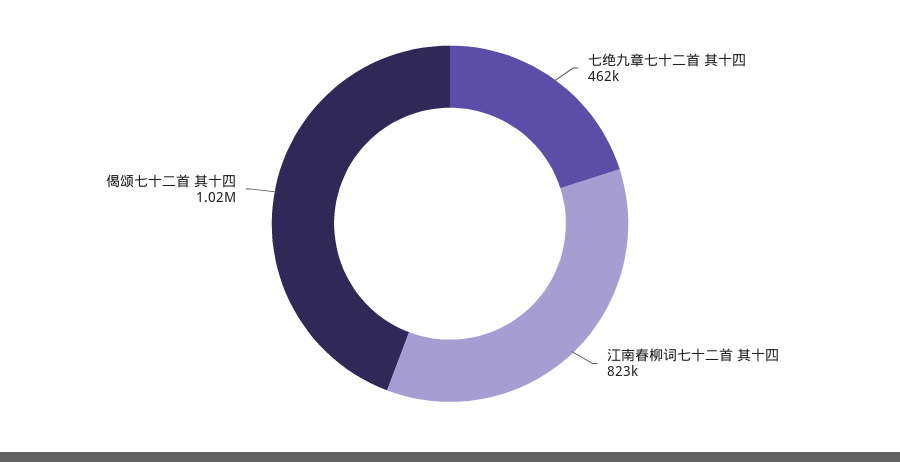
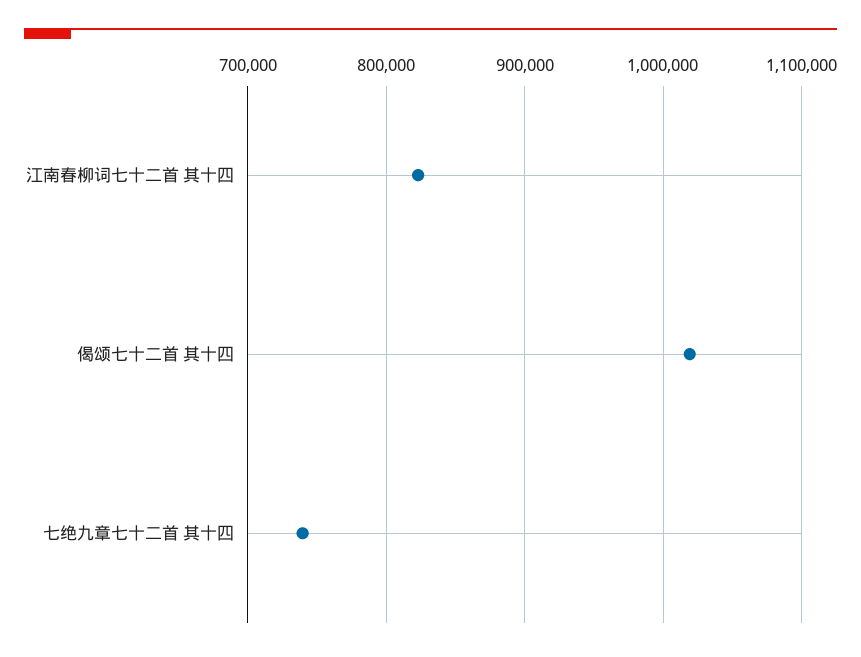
  {
-   "七绝九章七十二首 其十四": 462000,
+   "七绝九章七十二首 其十四": 740000,
    "江南春柳词七十二首 其十四": 823000,
    "偈颂七十二首 其十四": 1020000
  }

